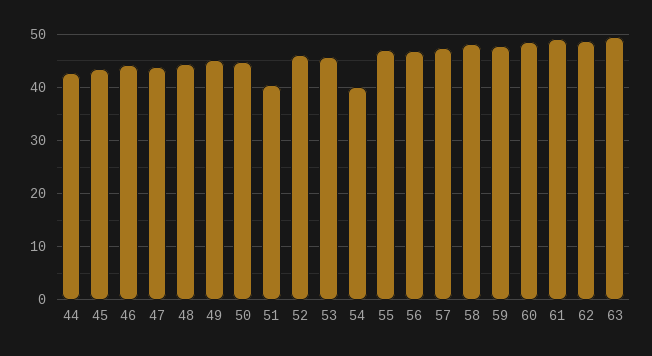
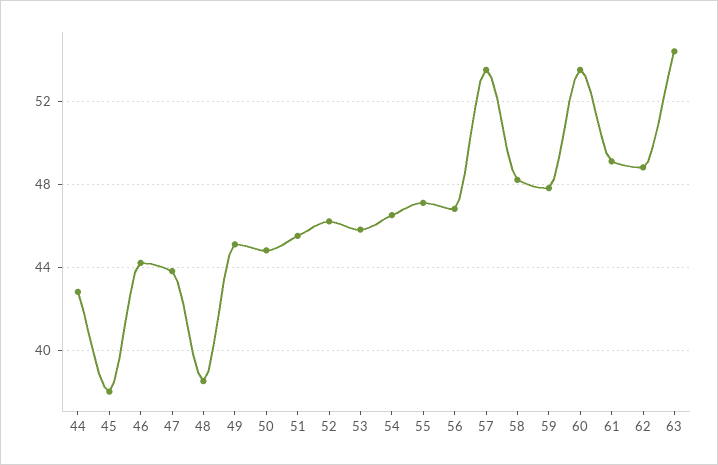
  {
    "44": 43,
-   "45": 44,
+   "45": 38,
    "46": 44,
    "47": 44,
-   "48": 44,
+   "48": 38.5,
    "49": 45,
    "50": 45,
-   "51": 40,
+   "51": 45.5,
    "52": 46,
    "53": 46,
-   "54": 40,
+   "54": 46.5,
    "55": 47,
    "56": 47,
-   "57": 48,
+   "57": 53.5,
    "58": 48,
    "59": 48,
-   "60": 48,
+   "60": 53.5,
    "61": 49,
    "62": 49,
-   "63": 50
+   "63": 54.5
  }

